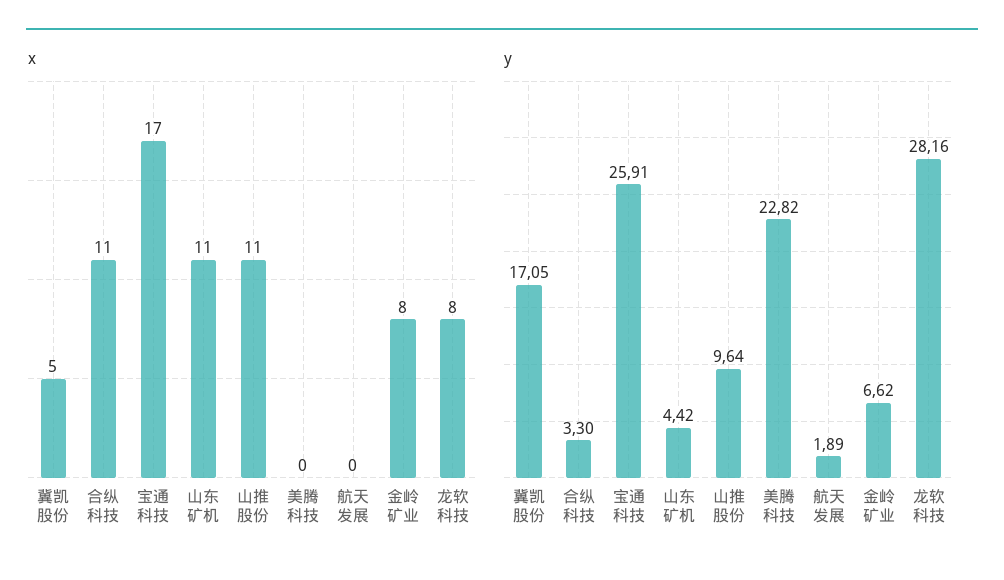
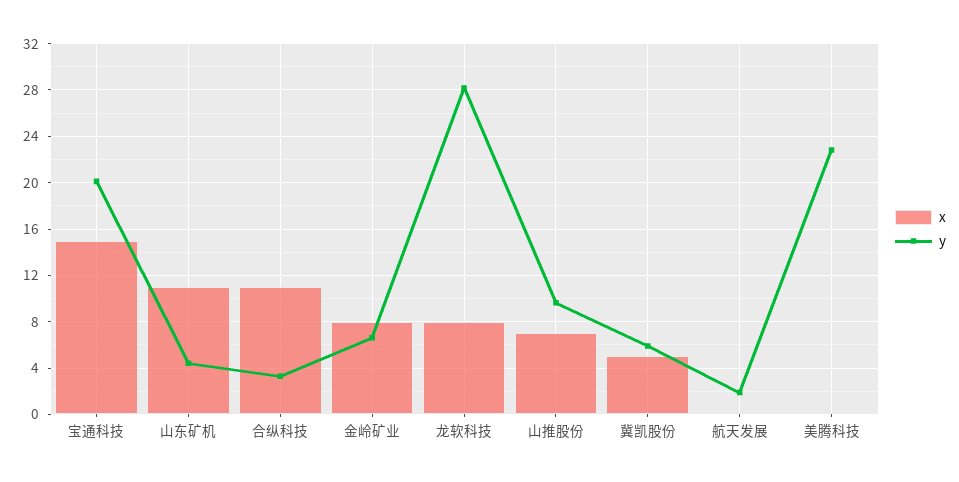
  {
    "x": {
      "冀凯股份": 5,
      "合纵科技": 11,
-     "宝通科技": 17,
+     "宝通科技": 15,
      "山东矿机": 11,
-     "山推股份": 11,
+     "山推股份": 7,
      "美腾科技": 0,
      "航天发展": 0,
      "金岭矿业": 8,
      "龙软科技": 8
    },
    "y": {
-     "冀凯股份": 17.05,
+     "冀凯股份": 6,
      "合纵科技": 3.3,
-     "宝通科技": 25.91,
+     "宝通科技": 20,
      "山东矿机": 4.42,
      "山推股份": 9.64,
      "美腾科技": 22.82,
      "航天发展": 1.89,
      "金岭矿业": 6.62,
      "龙软科技": 28.16
    }
  }

